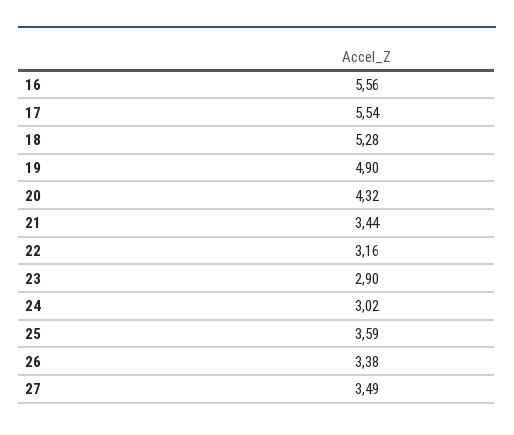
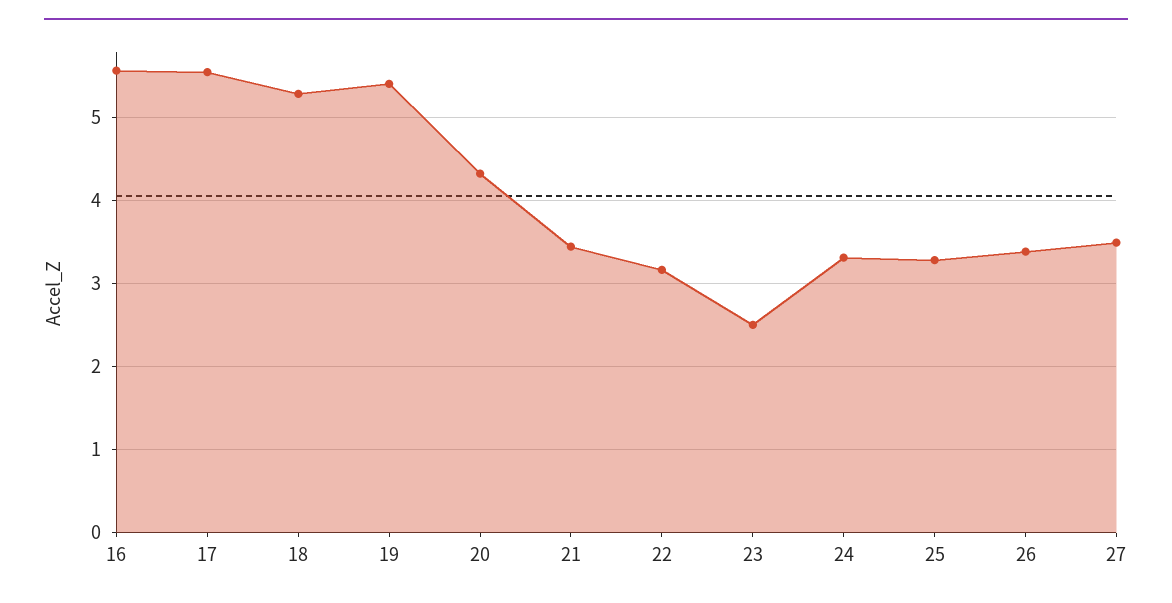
  {
    "16": 5.56,
    "17": 5.54,
    "18": 5.28,
-   "19": 4.9,
+   "19": 5.4,
    "20": 4.32,
    "21": 3.44,
    "22": 3.16,
-   "23": 2.9,
+   "23": 2.5,
-   "24": 3.02,
+   "24": 3.3,
-   "25": 3.59,
+   "25": 3.3,
    "26": 3.38,
    "27": 3.49
  }

